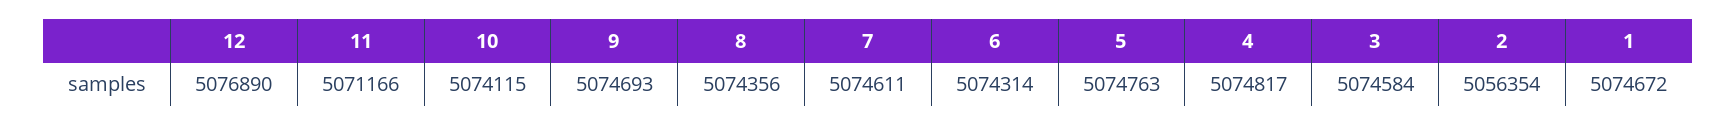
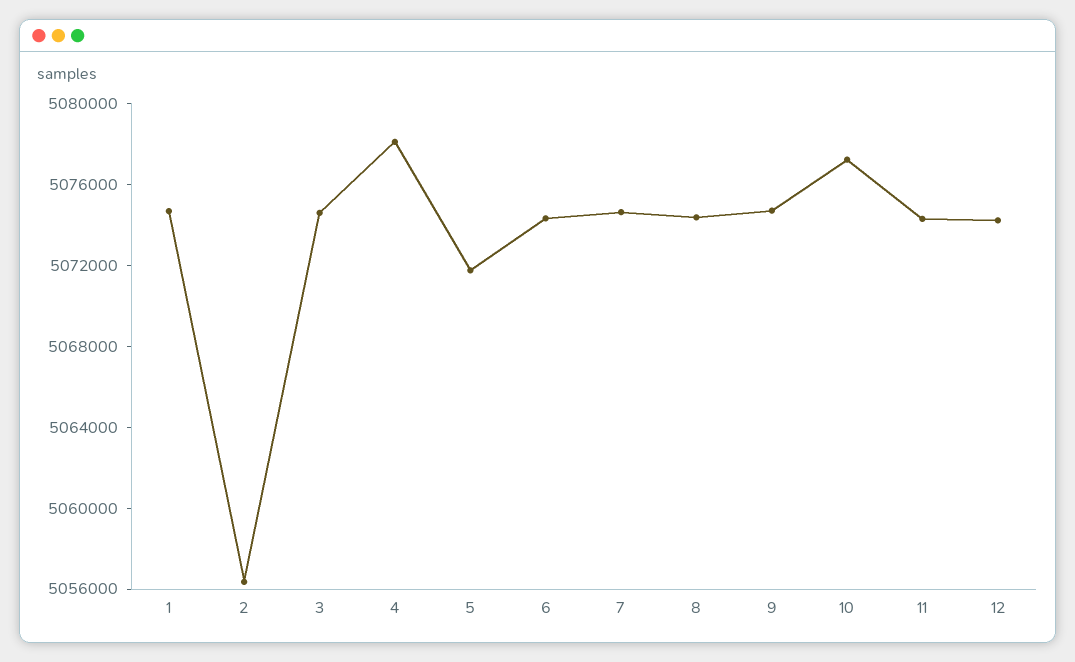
  {
-   "12": 5076890,
+   "12": 5074000,
-   "11": 5071166,
+   "11": 5074000,
-   "10": 5074115,
+   "10": 5077000,
    "9": 5074693,
    "8": 5074356,
    "7": 5074611,
    "6": 5074314,
-   "5": 5074763,
+   "5": 5072000,
-   "4": 5074817,
+   "4": 5078000,
    "3": 5074584,
    "2": 5056354,
    "1": 5074672
  }

